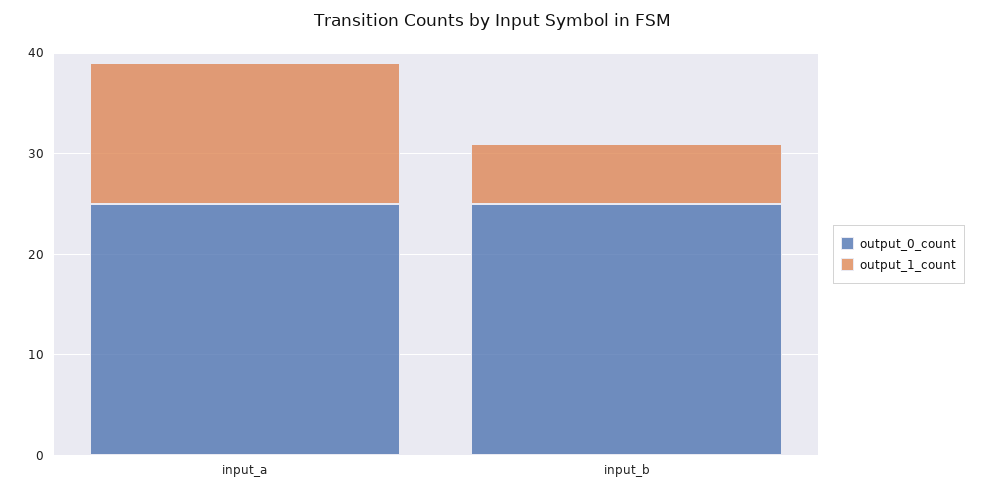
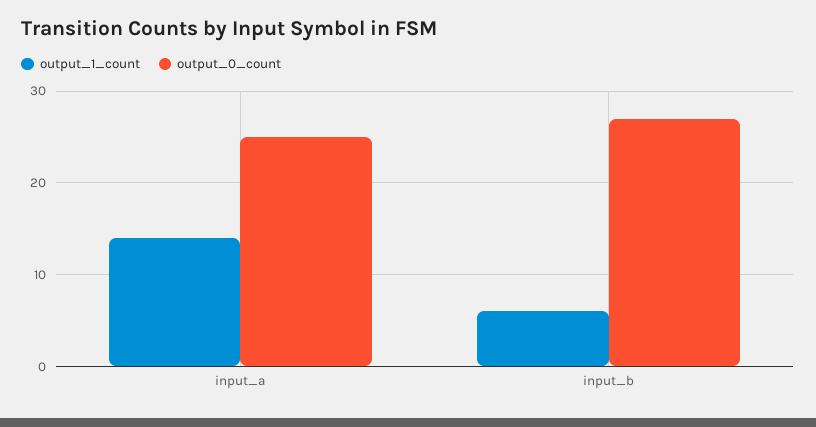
  {
    "output_0_count": {
      "input_a": 25,
-     "input_b": 25
+     "input_b": 27
    },
    "output_1_count": {
      "input_a": 14,
      "input_b": 6
    }
  }

